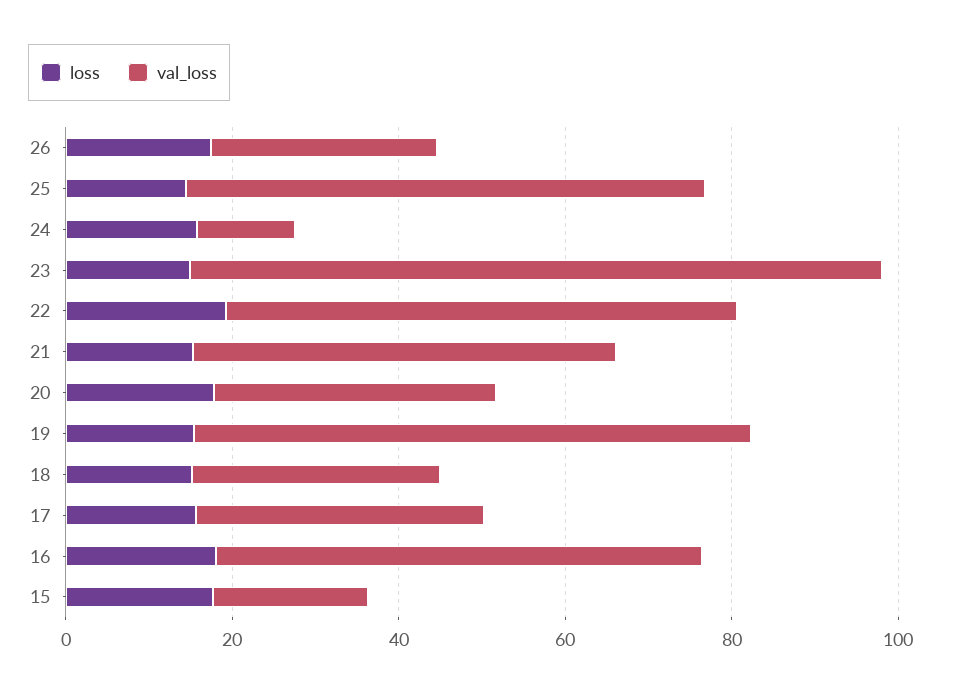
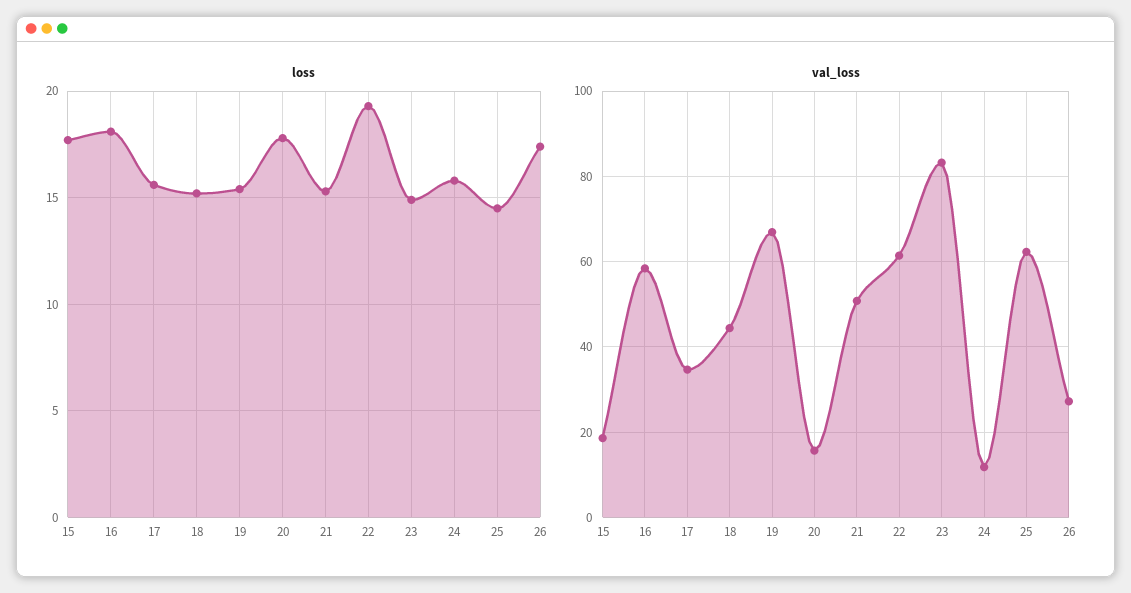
  {
    "loss": {
      "26": 17.5,
      "25": 14.5,
      "24": 16,
      "23": 15,
      "22": 19.5,
      "21": 15.5,
      "20": 18,
      "19": 15.5,
      "18": 15,
      "17": 15.5,
      "16": 18,
      "15": 17.5
    },
    "val_loss": {
      "26": 28,
      "25": 62,
      "24": 12,
      "23": 84,
      "22": 62,
      "21": 50,
-     "20": 35,
+     "20": 16,
      "19": 66,
-     "18": 30,
+     "18": 44,
      "17": 34,
      "16": 58,
      "15": 18
    }
  }

